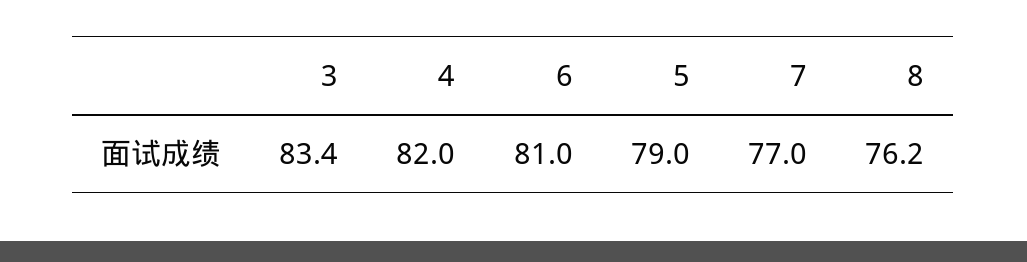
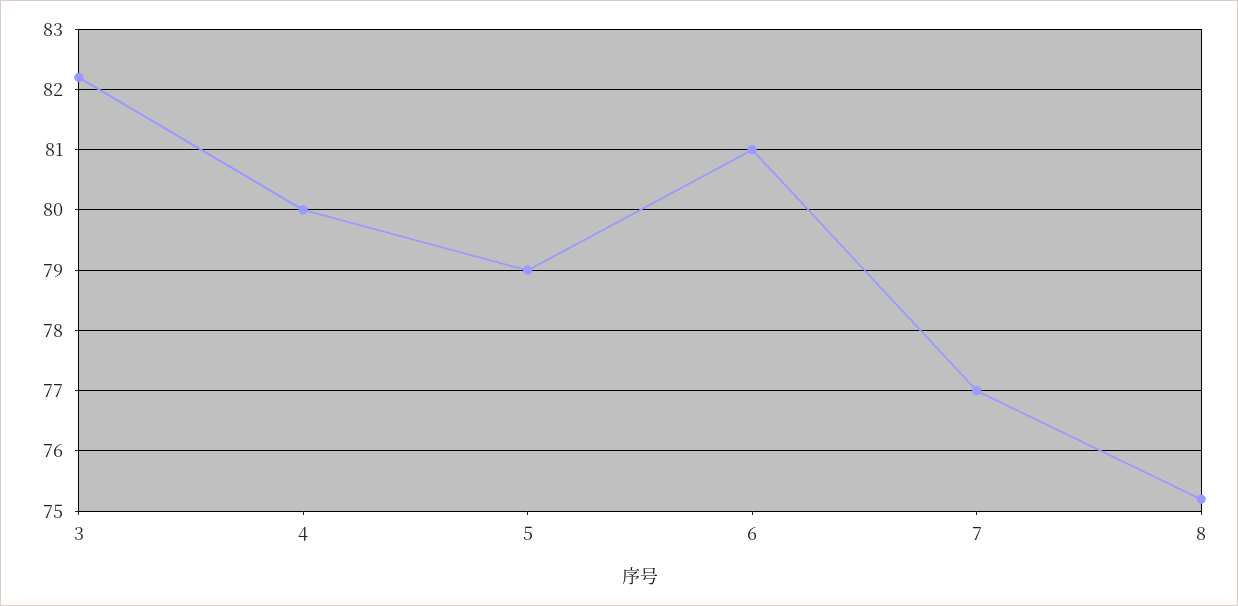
  {
-   "3": 83.4,
+   "3": 82.2,
-   "4": 82,
+   "4": 80,
    "6": 81,
    "5": 79,
    "7": 77,
-   "8": 76.2
+   "8": 75.2
  }

